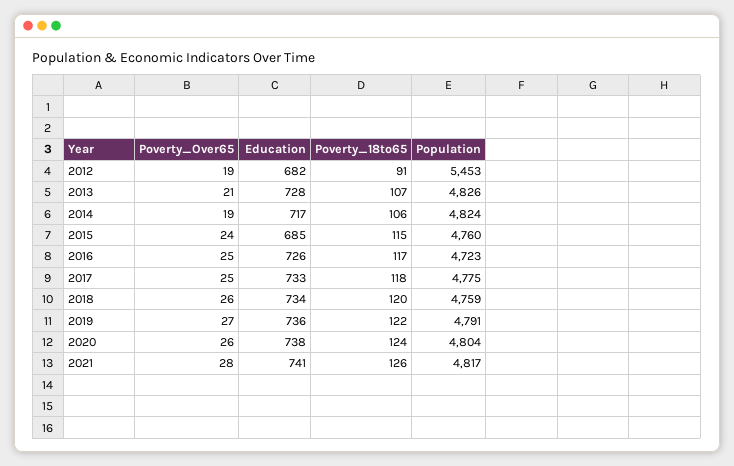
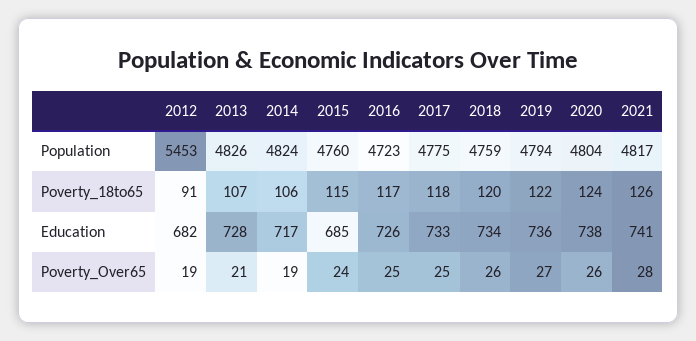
  {
    "Poverty_Over65": {
      "2012": 19,
      "2013": 21,
      "2014": 19,
      "2015": 24,
      "2016": 25,
      "2017": 25,
      "2018": 26,
      "2019": 27,
      "2020": 26,
      "2021": 28
    },
    "Education": {
      "2012": 682,
      "2013": 728,
      "2014": 717,
      "2015": 685,
      "2016": 726,
      "2017": 733,
      "2018": 734,
      "2019": 736,
      "2020": 738,
      "2021": 741
    },
    "Poverty_18to65": {
      "2012": 91,
      "2013": 107,
      "2014": 106,
      "2015": 115,
      "2016": 117,
      "2017": 118,
      "2018": 120,
      "2019": 122,
      "2020": 124,
      "2021": 126
    },
    "Population": {
      "2012": 5453,
      "2013": 4826,
      "2014": 4824,
      "2015": 4760,
      "2016": 4723,
      "2017": 4775,
      "2018": 4759,
-     "2019": 4791,
+     "2019": 4794,
      "2020": 4804,
      "2021": 4817
    }
  }

